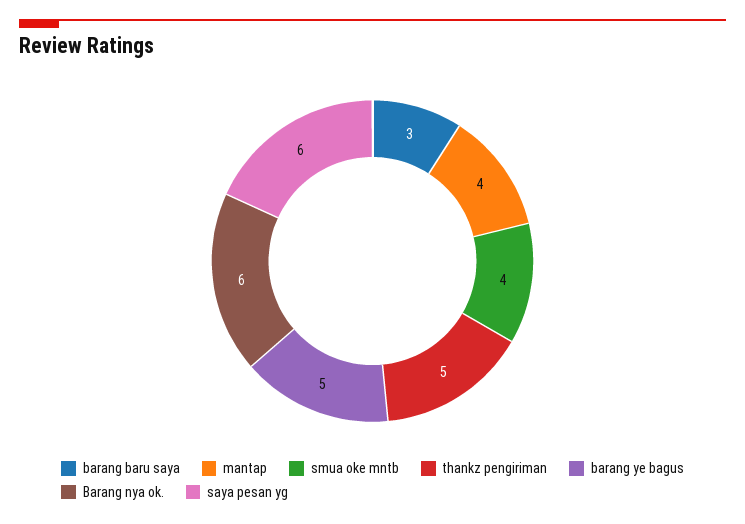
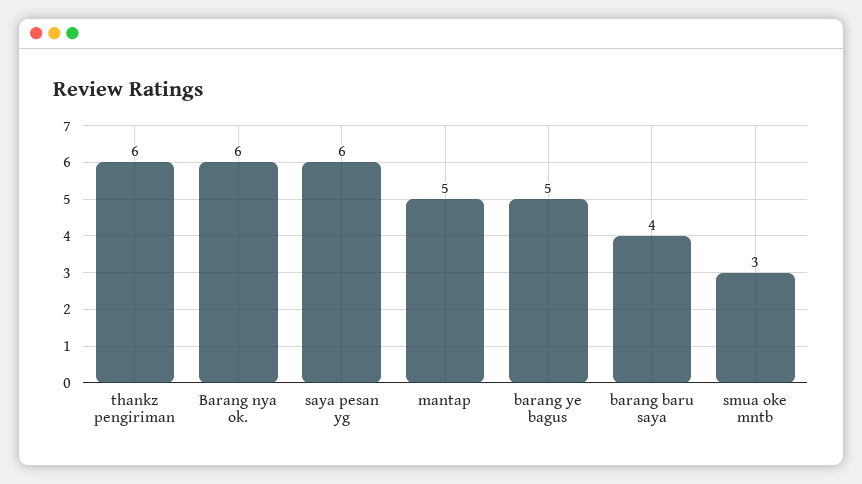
  {
-   "barang baru saya": 3,
+   "barang baru saya": 4,
-   "mantap": 4,
+   "mantap": 5,
-   "smua oke mntb": 4,
+   "smua oke mntb": 3,
-   "thankz pengiriman": 5,
+   "thankz pengiriman": 6,
    "barang ye bagus": 5,
    "Barang nya ok.": 6,
    "saya pesan yg": 6
  }

